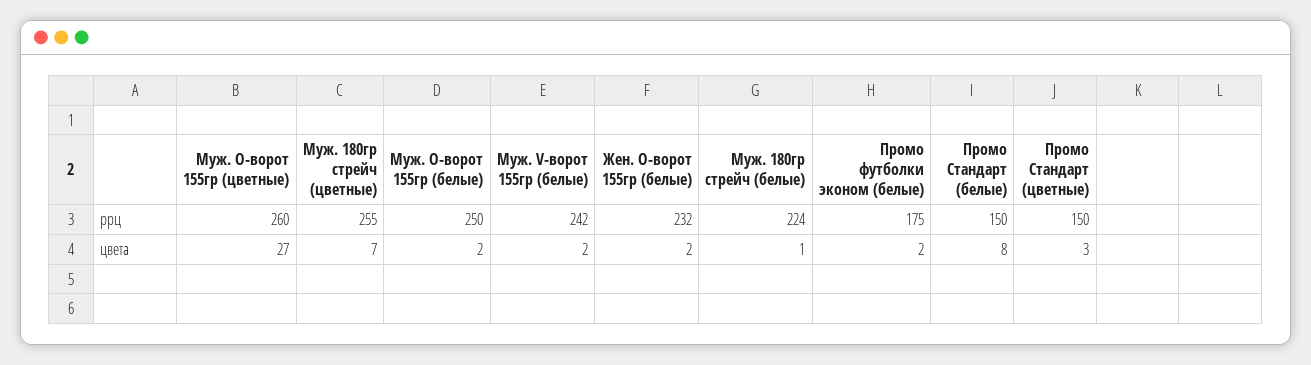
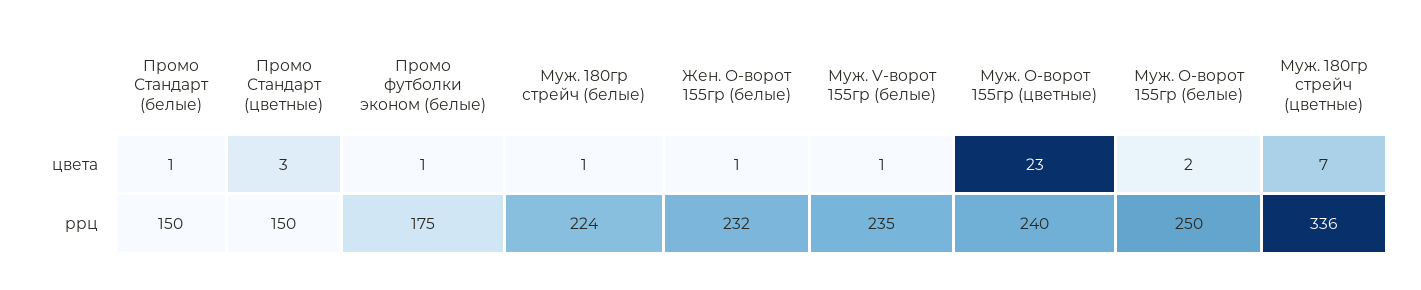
  {
    "Муж. О-ворот 155гр (цветные)": {
-     "ррц": 260,
+     "ррц": 240,
-     "цвета": 27
+     "цвета": 23
    },
    "Муж. 180гр стрейч (цветные)": {
-     "ррц": 255,
+     "ррц": 336,
      "цвета": 7
    },
    "Муж. О-ворот 155гр (белые)": {
      "ррц": 250,
      "цвета": 2
    },
    "Муж. V-ворот 155гр (белые)": {
-     "ррц": 242,
+     "ррц": 235,
-     "цвета": 2
+     "цвета": 1
    },
    "Жен. О-ворот 155гр (белые)": {
      "ррц": 232,
-     "цвета": 2
+     "цвета": 1
    },
    "Муж. 180гр стрейч (белые)": {
      "ррц": 224,
      "цвета": 1
    },
    "Промо футболки эконом (белые)": {
      "ррц": 175,
-     "цвета": 2
+     "цвета": 1
    },
    "Промо Стандарт (белые)": {
      "ррц": 150,
-     "цвета": 8
+     "цвета": 1
    },
    "Промо Стандарт (цветные)": {
      "ррц": 150,
      "цвета": 3
    }
  }

